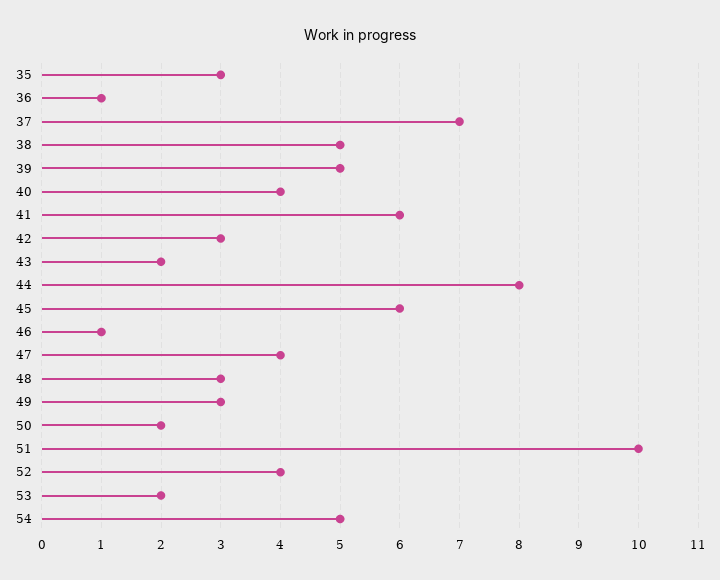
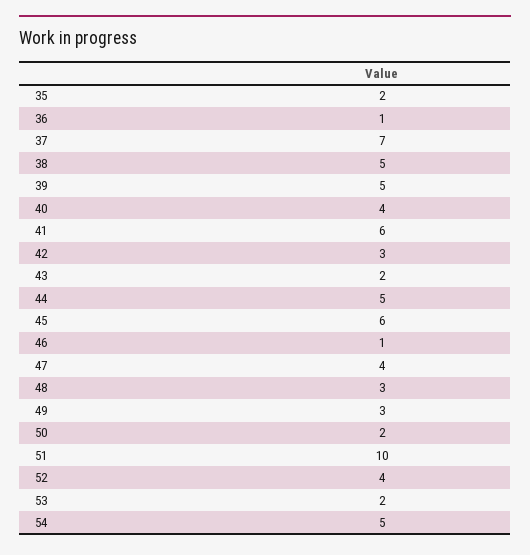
  {
-   "35": 3,
+   "35": 2,
    "36": 1,
    "37": 7,
    "38": 5,
    "39": 5,
    "40": 4,
    "41": 6,
    "42": 3,
    "43": 2,
-   "44": 8,
+   "44": 5,
    "45": 6,
    "46": 1,
    "47": 4,
    "48": 3,
    "49": 3,
    "50": 2,
    "51": 10,
    "52": 4,
    "53": 2,
    "54": 5
  }

